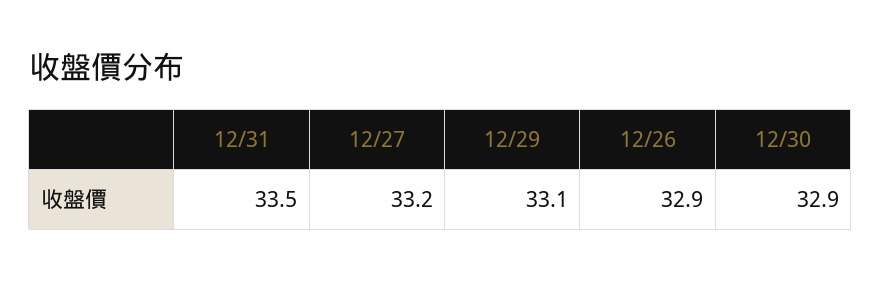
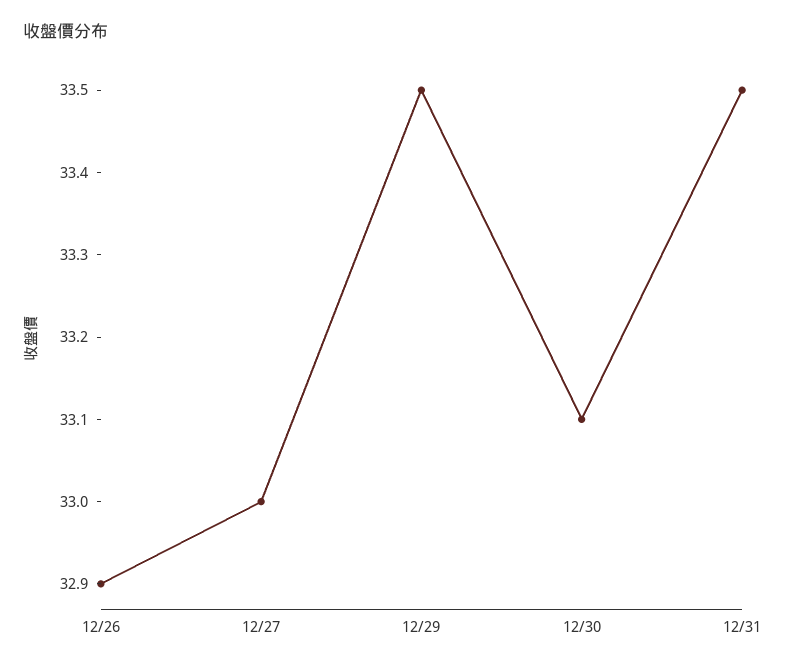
  {
    "12/31": 33.5,
-   "12/27": 33.2,
+   "12/27": 33,
-   "12/29": 33.1,
+   "12/29": 33.5,
    "12/26": 32.9,
-   "12/30": 32.9
+   "12/30": 33.1
  }

